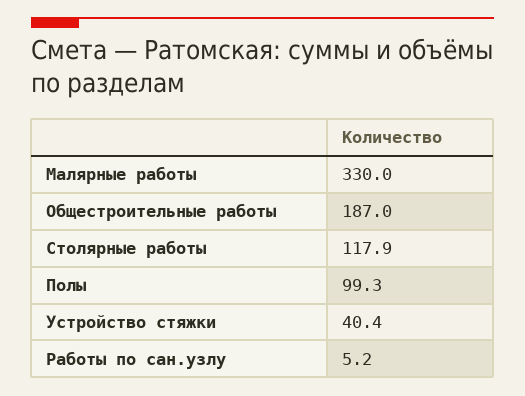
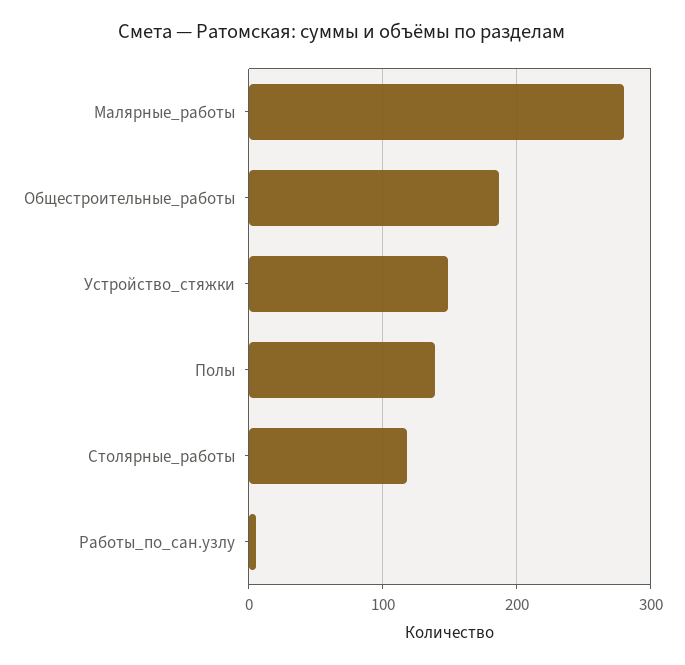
  {
-   "Малярные работы": 330,
+   "Малярные работы": 280,
    "Общестроительные работы": 187,
    "Столярные работы": 117.9,
-   "Полы": 99.3,
+   "Полы": 140,
-   "Устройство стяжки": 40.4,
+   "Устройство стяжки": 150,
    "Работы по сан.узлу": 5.2
  }

